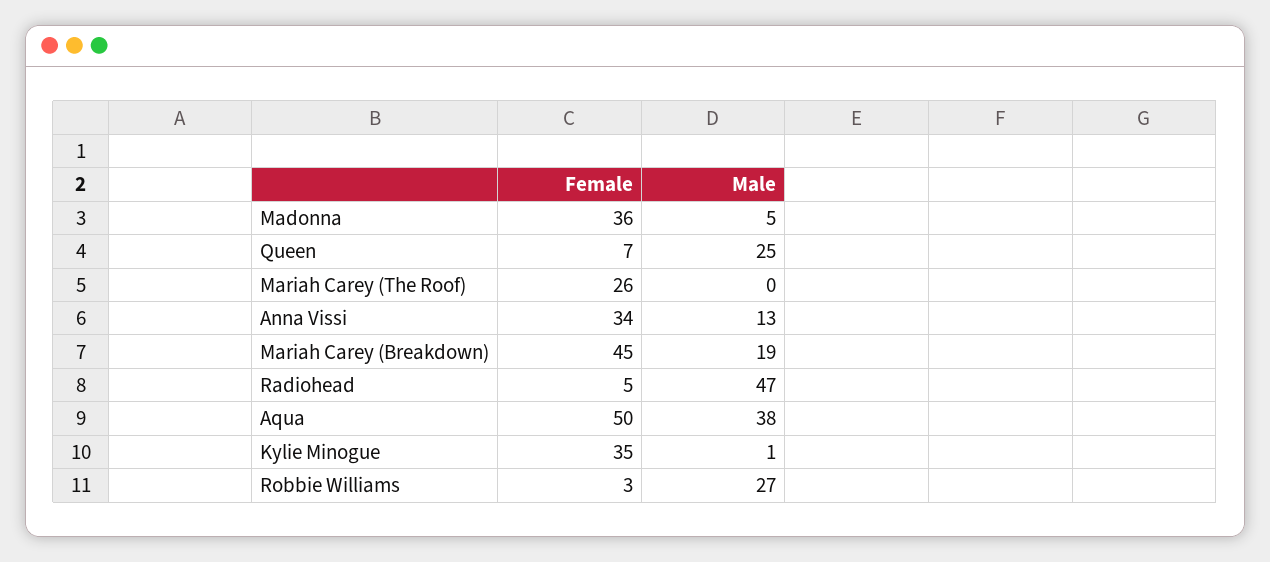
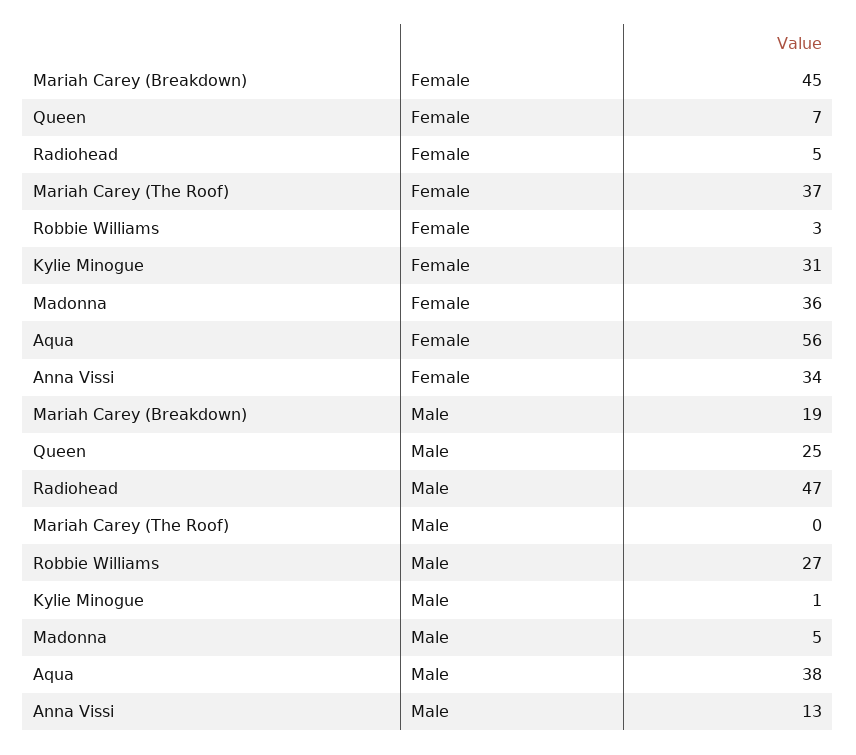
  {
    "Female": {
      "Madonna": 36,
      "Queen": 7,
-     "Mariah Carey (The Roof)": 26,
+     "Mariah Carey (The Roof)": 37,
      "Anna Vissi": 34,
      "Mariah Carey (Breakdown)": 45,
      "Radiohead": 5,
-     "Aqua": 50,
+     "Aqua": 56,
-     "Kylie Minogue": 35,
+     "Kylie Minogue": 31,
      "Robbie Williams": 3
    },
    "Male": {
      "Madonna": 5,
      "Queen": 25,
      "Mariah Carey (The Roof)": 0,
      "Anna Vissi": 13,
      "Mariah Carey (Breakdown)": 19,
      "Radiohead": 47,
      "Aqua": 38,
      "Kylie Minogue": 1,
      "Robbie Williams": 27
    }
  }

